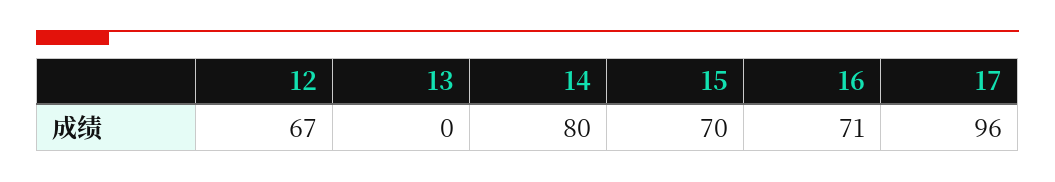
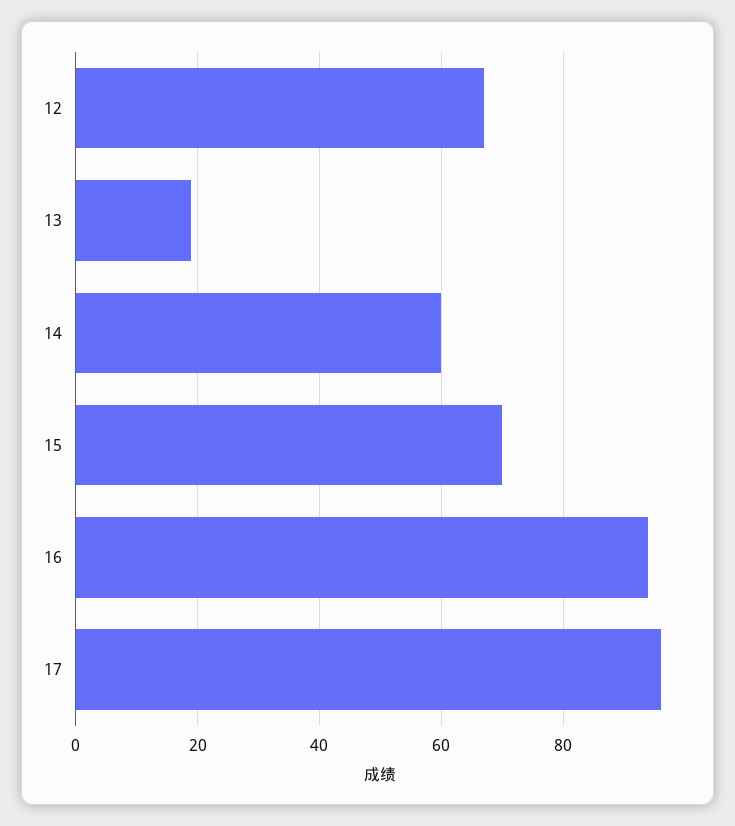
  {
    "12": 67,
-   "13": 0,
+   "13": 20,
-   "14": 80,
+   "14": 60,
    "15": 70,
-   "16": 71,
+   "16": 95,
    "17": 96
  }

